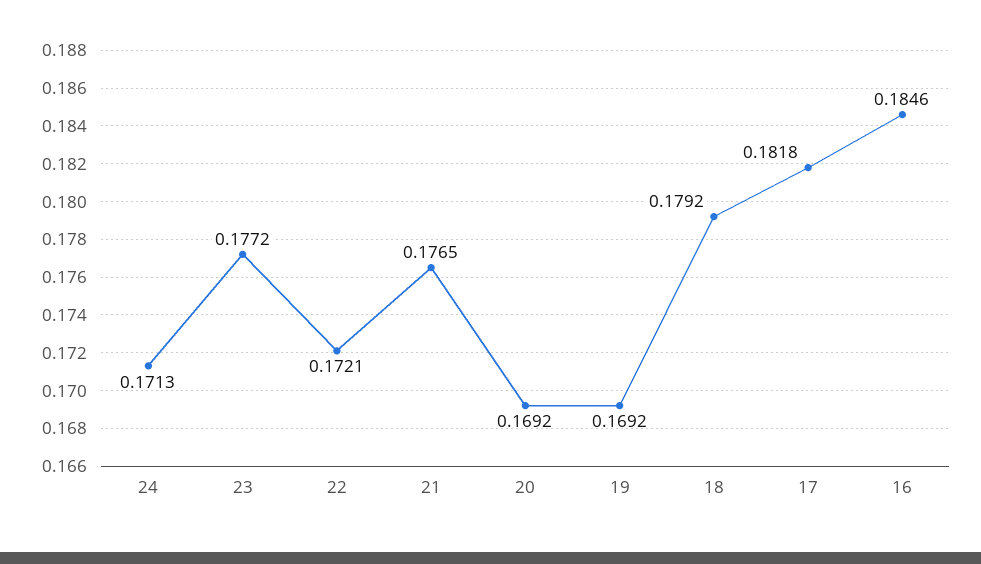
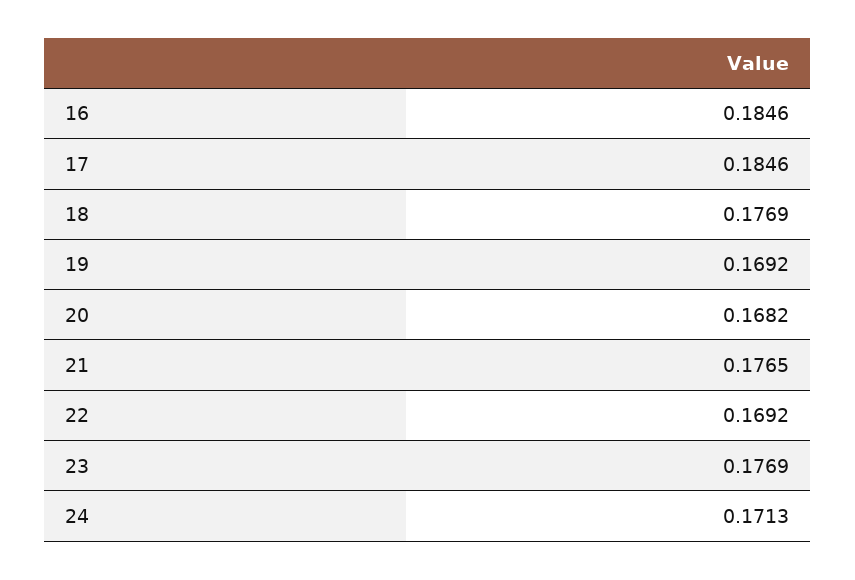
  {
    "24": 0.1713,
-   "23": 0.1772,
+   "23": 0.1769,
-   "22": 0.1721,
+   "22": 0.1692,
    "21": 0.1765,
-   "20": 0.1692,
+   "20": 0.1682,
    "19": 0.1692,
-   "18": 0.1792,
+   "18": 0.1769,
-   "17": 0.1818,
+   "17": 0.1846,
    "16": 0.1846
  }

